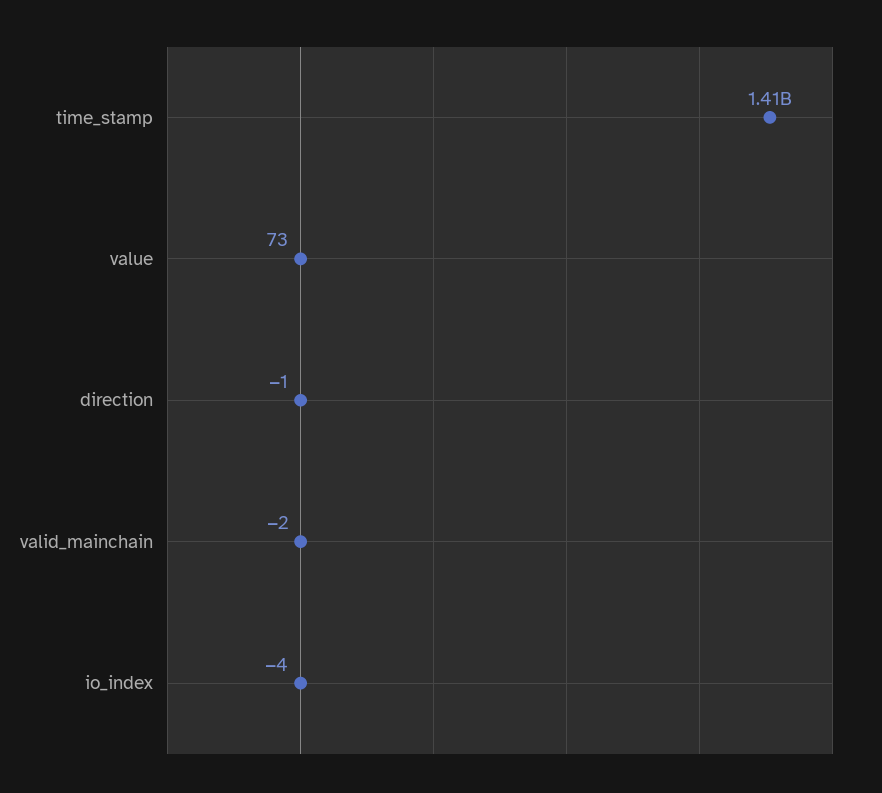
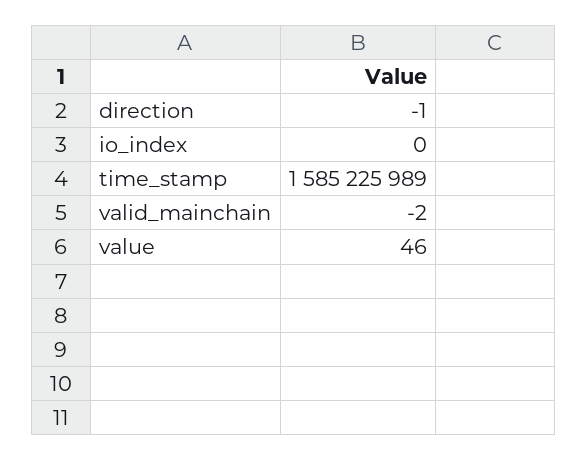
  {
-   "time_stamp": 1410000000,
+   "time_stamp": 1585225989,
-   "value": 73,
+   "value": 46,
    "direction": -1,
    "valid_mainchain": -2,
-   "io_index": -4
+   "io_index": 0
  }

